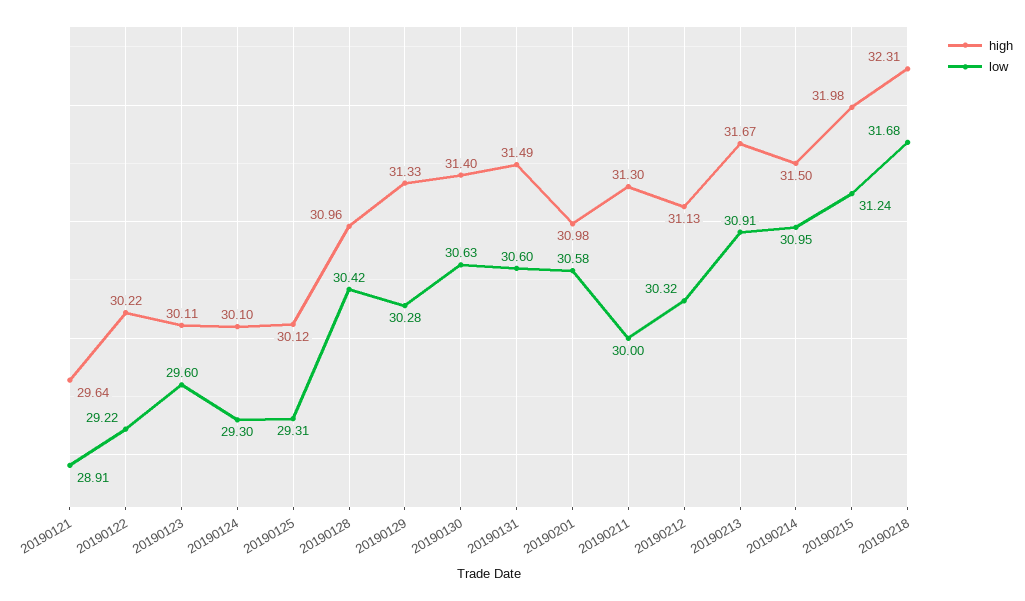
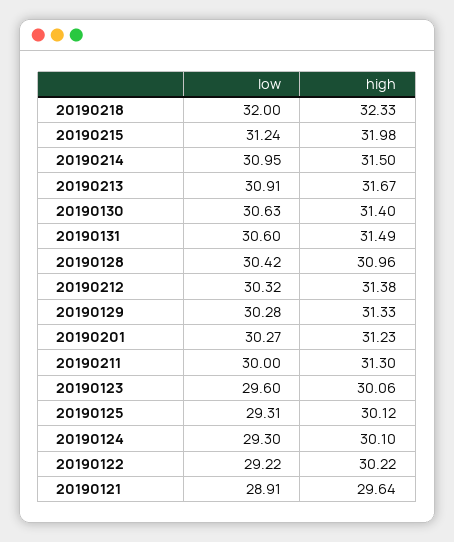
  {
    "high": {
      "20190121": 29.64,
      "20190122": 30.22,
-     "20190123": 30.11,
+     "20190123": 30.06,
      "20190124": 30.1,
      "20190125": 30.12,
      "20190128": 30.96,
      "20190129": 31.33,
      "20190130": 31.4,
      "20190131": 31.49,
-     "20190201": 30.98,
+     "20190201": 31.23,
      "20190211": 31.3,
-     "20190212": 31.13,
+     "20190212": 31.38,
      "20190213": 31.67,
      "20190214": 31.5,
      "20190215": 31.98,
-     "20190218": 32.31
+     "20190218": 32.33
    },
    "low": {
      "20190121": 28.91,
      "20190122": 29.22,
      "20190123": 29.6,
      "20190124": 29.3,
      "20190125": 29.31,
      "20190128": 30.42,
      "20190129": 30.28,
      "20190130": 30.63,
      "20190131": 30.6,
-     "20190201": 30.58,
+     "20190201": 30.27,
      "20190211": 30,
      "20190212": 30.32,
      "20190213": 30.91,
      "20190214": 30.95,
      "20190215": 31.24,
-     "20190218": 31.68
+     "20190218": 32
    }
  }

